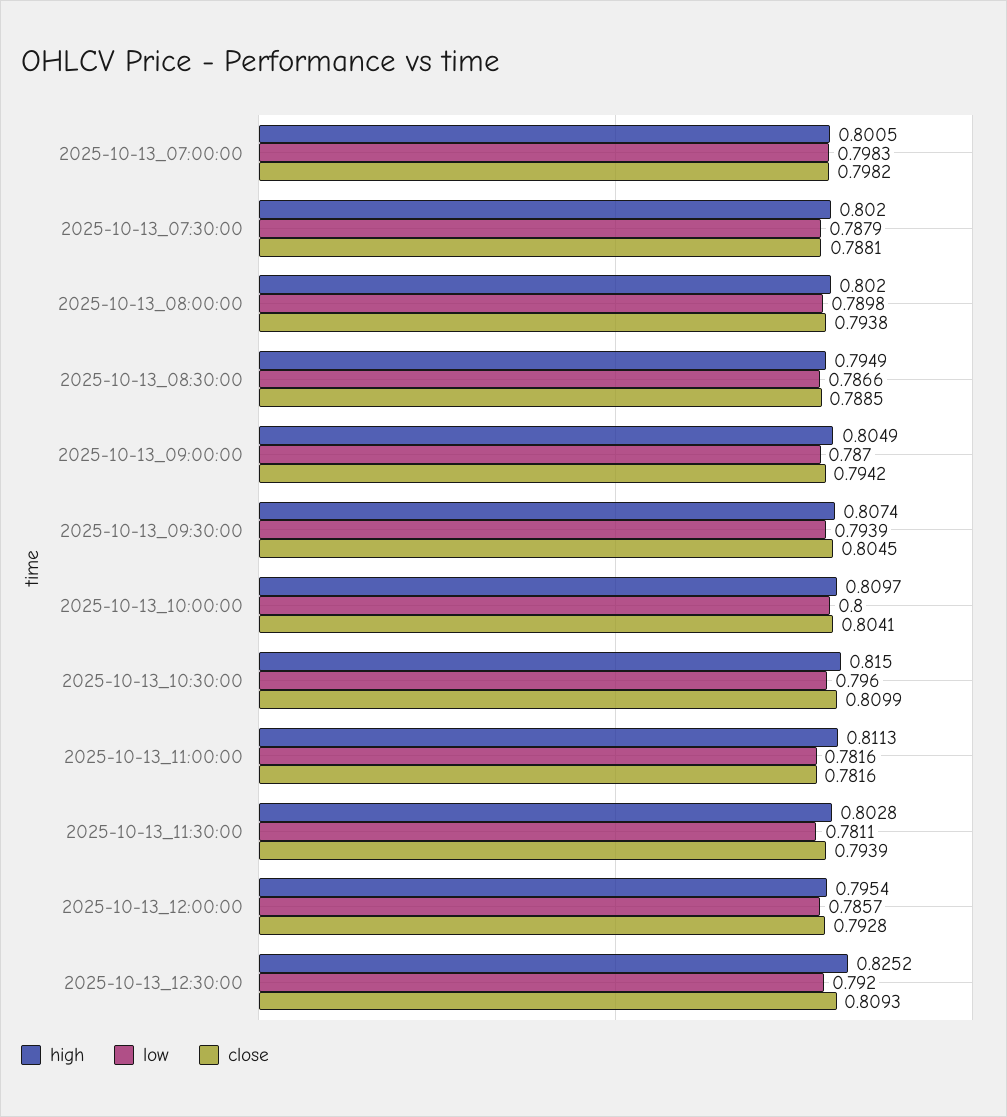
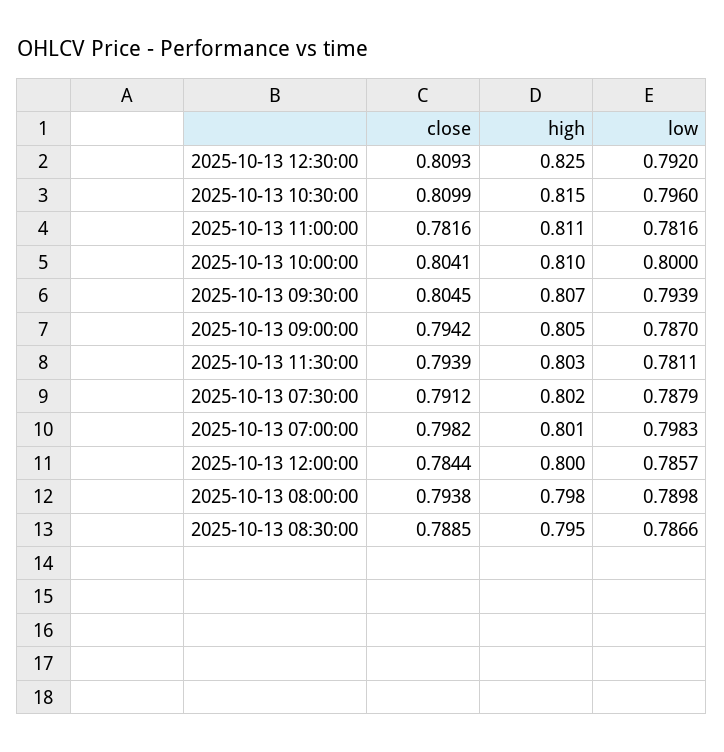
  {
    "high": {
      "2025-10-13_07:00:00": 0.8005,
      "2025-10-13_07:30:00": 0.802,
-     "2025-10-13_08:00:00": 0.802,
+     "2025-10-13_08:00:00": 0.798,
      "2025-10-13_08:30:00": 0.7949,
      "2025-10-13_09:00:00": 0.8049,
      "2025-10-13_09:30:00": 0.8074,
      "2025-10-13_10:00:00": 0.8097,
      "2025-10-13_10:30:00": 0.815,
      "2025-10-13_11:00:00": 0.8113,
      "2025-10-13_11:30:00": 0.8028,
-     "2025-10-13_12:00:00": 0.7954,
+     "2025-10-13_12:00:00": 0.8,
      "2025-10-13_12:30:00": 0.8252
    },
    "low": {
      "2025-10-13_07:00:00": 0.7983,
      "2025-10-13_07:30:00": 0.7879,
      "2025-10-13_08:00:00": 0.7898,
      "2025-10-13_08:30:00": 0.7866,
      "2025-10-13_09:00:00": 0.787,
      "2025-10-13_09:30:00": 0.7939,
      "2025-10-13_10:00:00": 0.8,
      "2025-10-13_10:30:00": 0.796,
      "2025-10-13_11:00:00": 0.7816,
      "2025-10-13_11:30:00": 0.7811,
      "2025-10-13_12:00:00": 0.7857,
      "2025-10-13_12:30:00": 0.792
    },
    "close": {
      "2025-10-13_07:00:00": 0.7982,
-     "2025-10-13_07:30:00": 0.7881,
+     "2025-10-13_07:30:00": 0.7912,
      "2025-10-13_08:00:00": 0.7938,
      "2025-10-13_08:30:00": 0.7885,
      "2025-10-13_09:00:00": 0.7942,
      "2025-10-13_09:30:00": 0.8045,
      "2025-10-13_10:00:00": 0.8041,
      "2025-10-13_10:30:00": 0.8099,
      "2025-10-13_11:00:00": 0.7816,
      "2025-10-13_11:30:00": 0.7939,
-     "2025-10-13_12:00:00": 0.7928,
+     "2025-10-13_12:00:00": 0.7844,
      "2025-10-13_12:30:00": 0.8093
    }
  }

